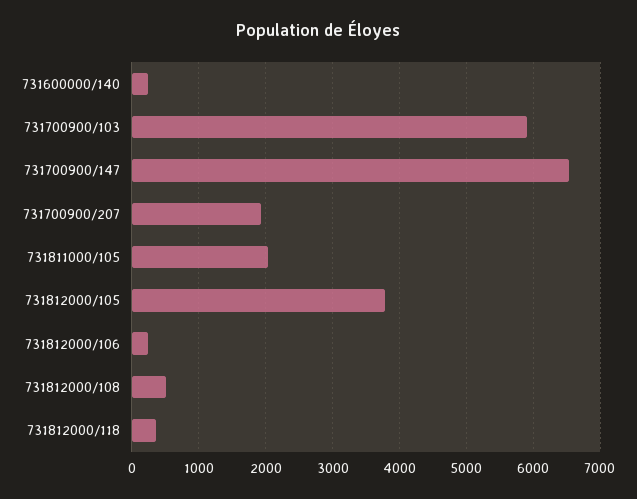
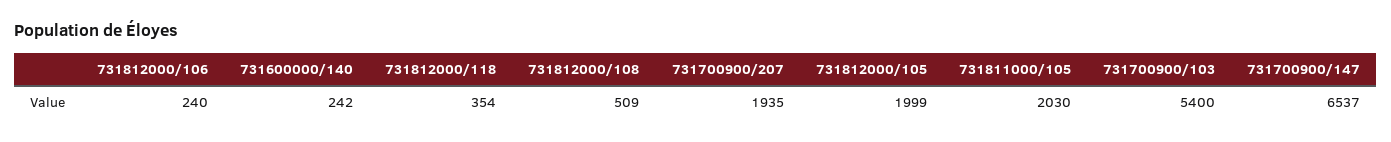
  {
    "731600000/140": 242,
-   "731700900/103": 5900,
+   "731700900/103": 5400,
    "731700900/147": 6537,
    "731700900/207": 1935,
    "731811000/105": 2030,
-   "731812000/105": 3800,
+   "731812000/105": 1999,
    "731812000/106": 240,
    "731812000/108": 509,
    "731812000/118": 354
  }

